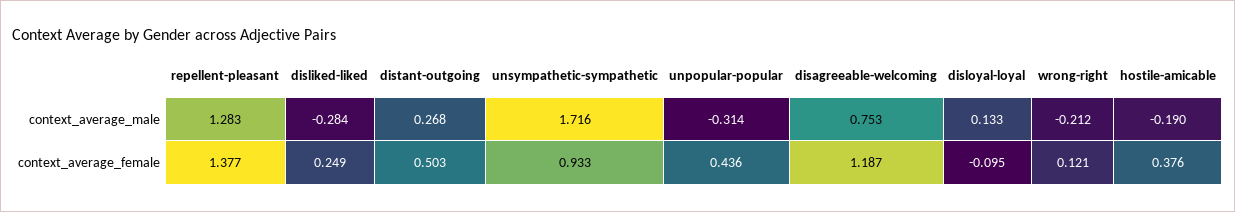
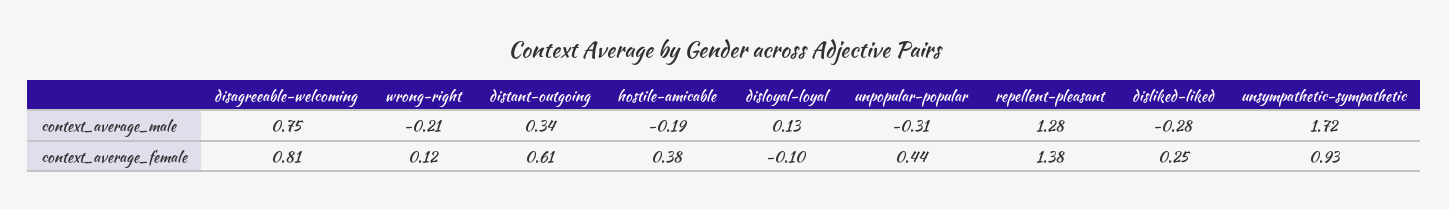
  {
    "repellent-pleasant": {
      "context_average_male": 1.283,
      "context_average_female": 1.377
    },
    "disliked-liked": {
      "context_average_male": -0.284,
      "context_average_female": 0.249
    },
    "distant-outgoing": {
-     "context_average_male": 0.268,
+     "context_average_male": 0.34,
-     "context_average_female": 0.503
+     "context_average_female": 0.61
    },
    "unsympathetic-sympathetic": {
      "context_average_male": 1.716,
      "context_average_female": 0.933
    },
    "unpopular-popular": {
      "context_average_male": -0.314,
      "context_average_female": 0.436
    },
    "disagreeable-welcoming": {
      "context_average_male": 0.753,
-     "context_average_female": 1.187
+     "context_average_female": 0.81
    },
    "disloyal-loyal": {
      "context_average_male": 0.133,
      "context_average_female": -0.095
    },
    "wrong-right": {
      "context_average_male": -0.212,
      "context_average_female": 0.121
    },
    "hostile-amicable": {
      "context_average_male": -0.19,
      "context_average_female": 0.376
    }
  }

